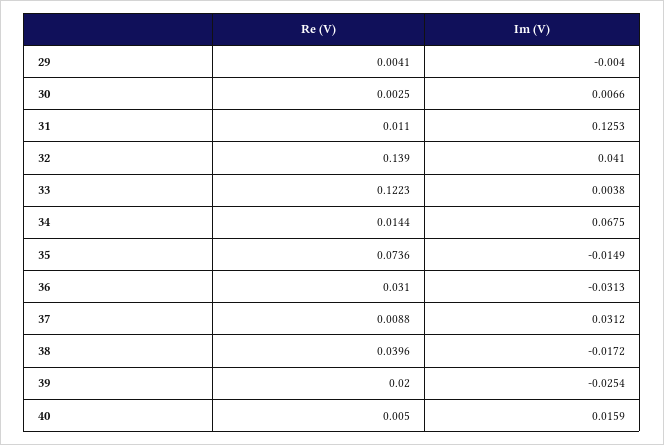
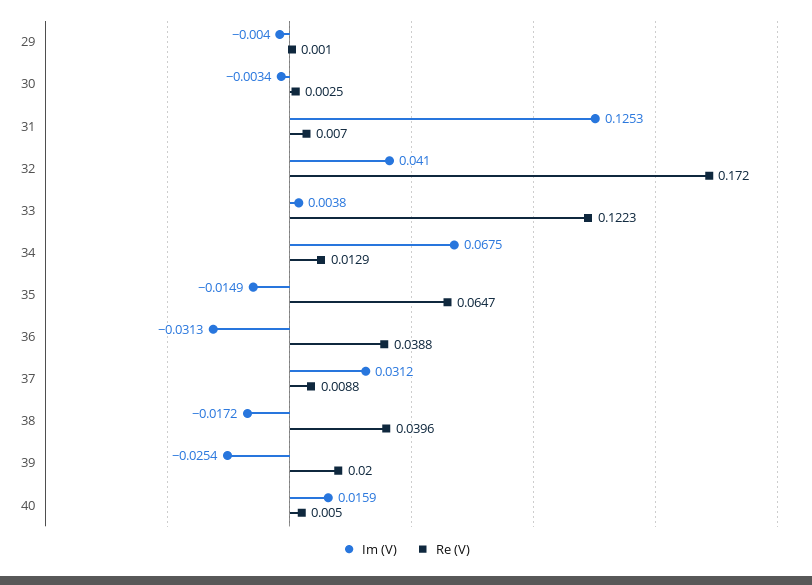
  {
    "Re (V)": {
-     "29": 0.0041,
+     "29": 0.001,
      "30": 0.0025,
-     "31": 0.011,
+     "31": 0.007,
-     "32": 0.139,
+     "32": 0.172,
      "33": 0.1223,
-     "34": 0.0144,
+     "34": 0.0129,
-     "35": 0.0736,
+     "35": 0.0647,
-     "36": 0.031,
+     "36": 0.0388,
      "37": 0.0088,
      "38": 0.0396,
      "39": 0.02,
      "40": 0.005
    },
    "Im (V)": {
      "29": -0.004,
-     "30": 0.0066,
+     "30": -0.0034,
      "31": 0.1253,
      "32": 0.041,
      "33": 0.0038,
      "34": 0.0675,
      "35": -0.0149,
      "36": -0.0313,
      "37": 0.0312,
      "38": -0.0172,
      "39": -0.0254,
      "40": 0.0159
    }
  }

